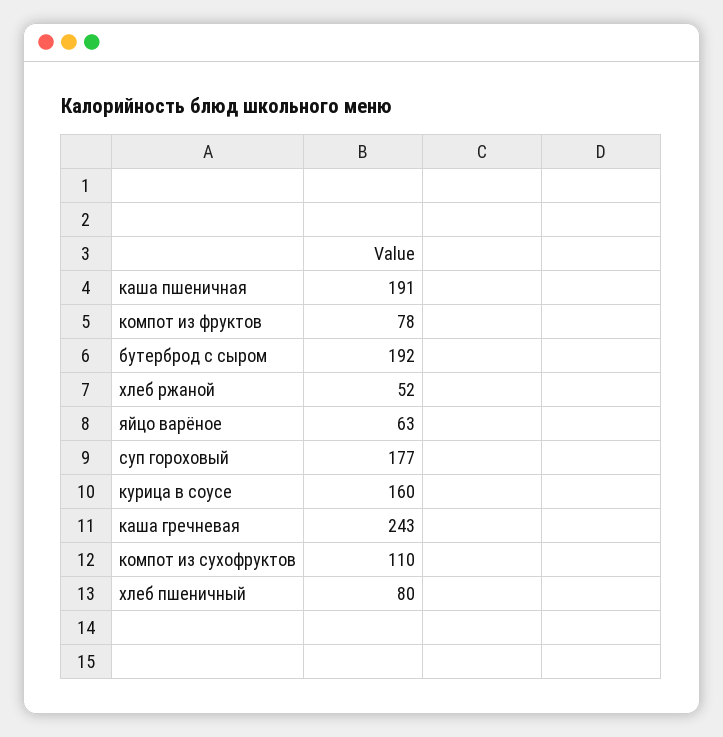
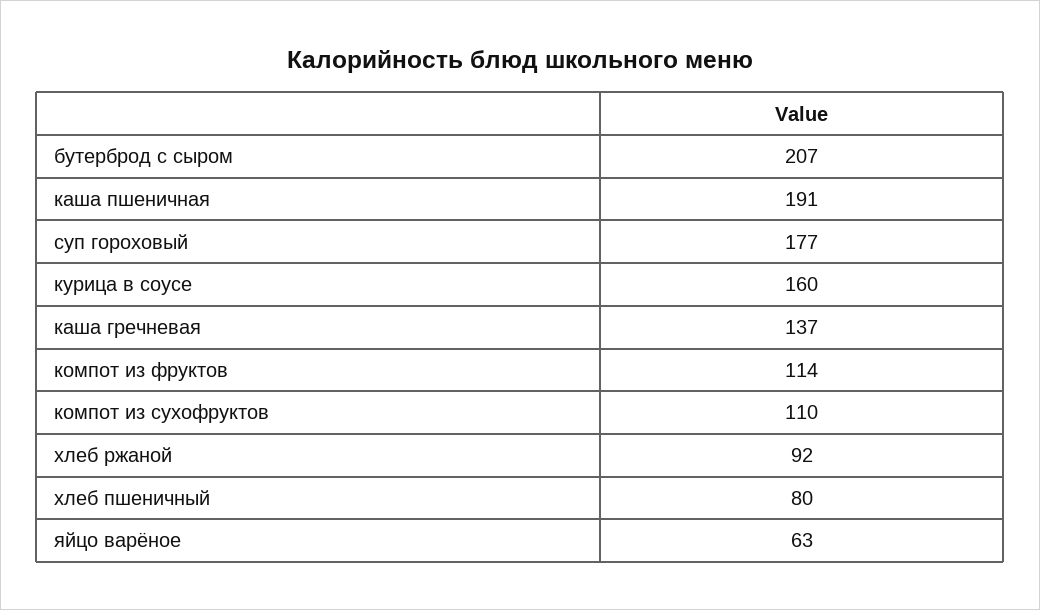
  {
    "каша пшеничная": 191,
-   "компот из фруктов": 78,
+   "компот из фруктов": 114,
-   "бутерброд с сыром": 192,
+   "бутерброд с сыром": 207,
-   "хлеб ржаной": 52,
+   "хлеб ржаной": 92,
    "яйцо варёное": 63,
    "суп гороховый": 177,
    "курица в соусе": 160,
-   "каша гречневая": 243,
+   "каша гречневая": 137,
    "компот из сухофруктов": 110,
    "хлеб пшеничный": 80
  }

